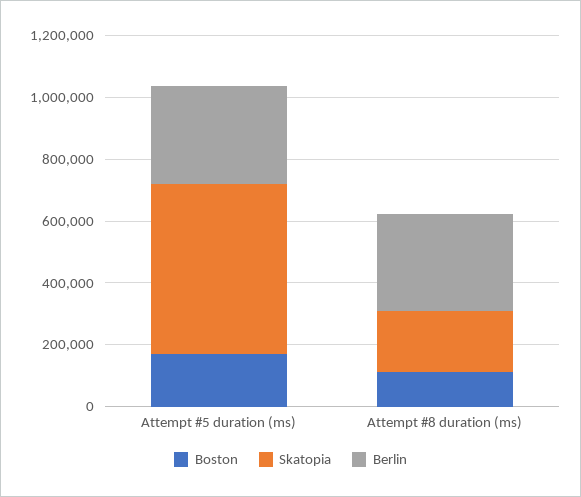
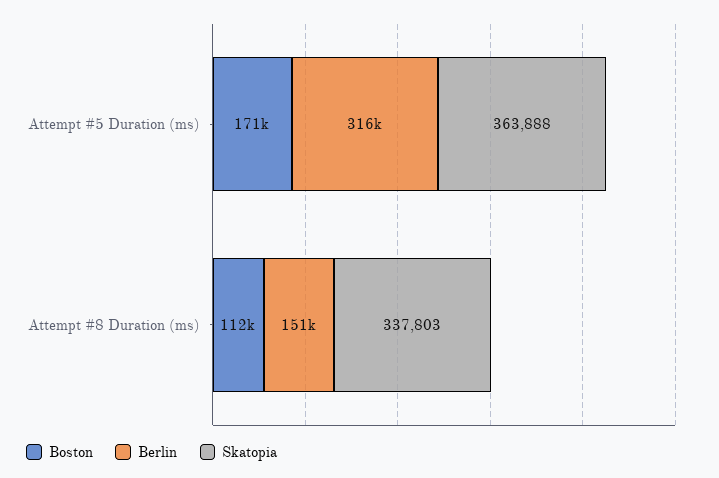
  {
    "Boston": {
      "Attempt #5 duration (ms)": 171000,
      "Attempt #8 duration (ms)": 112000
    },
    "Skatopia": {
-     "Attempt #5 duration (ms)": 550000,
+     "Attempt #5 duration (ms)": 363888,
-     "Attempt #8 duration (ms)": 200000
+     "Attempt #8 duration (ms)": 337803
    },
    "Berlin": {
      "Attempt #5 duration (ms)": 316000,
-     "Attempt #8 duration (ms)": 300000
+     "Attempt #8 duration (ms)": 151000
    }
  }

